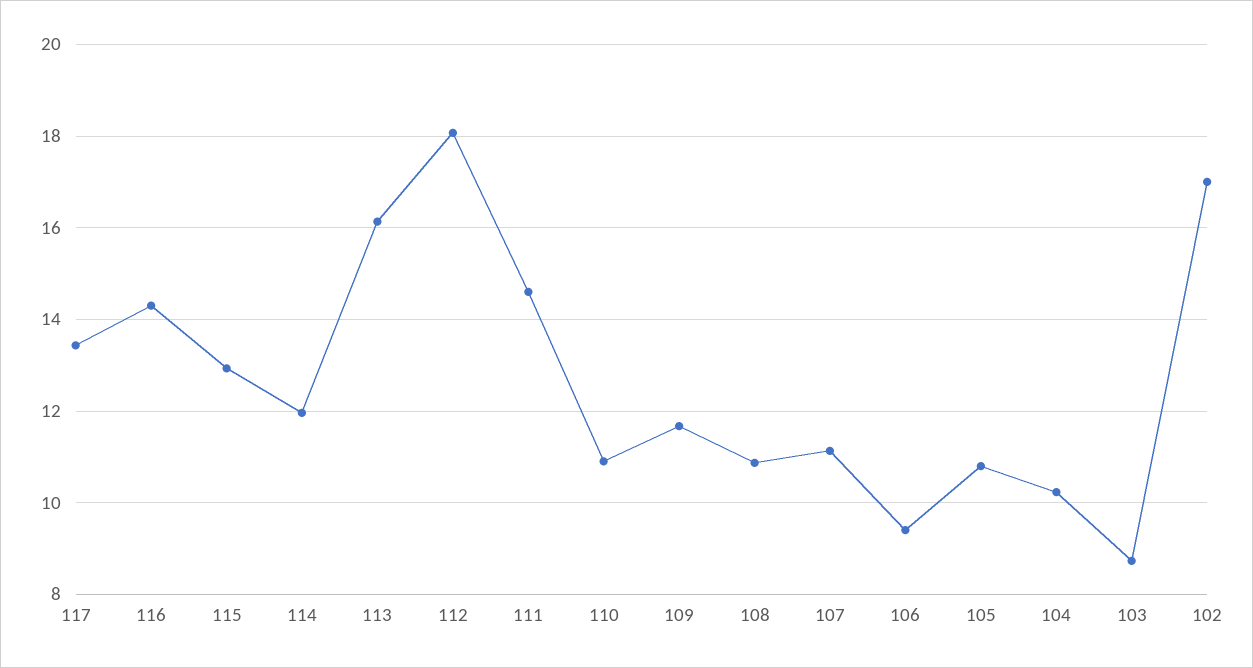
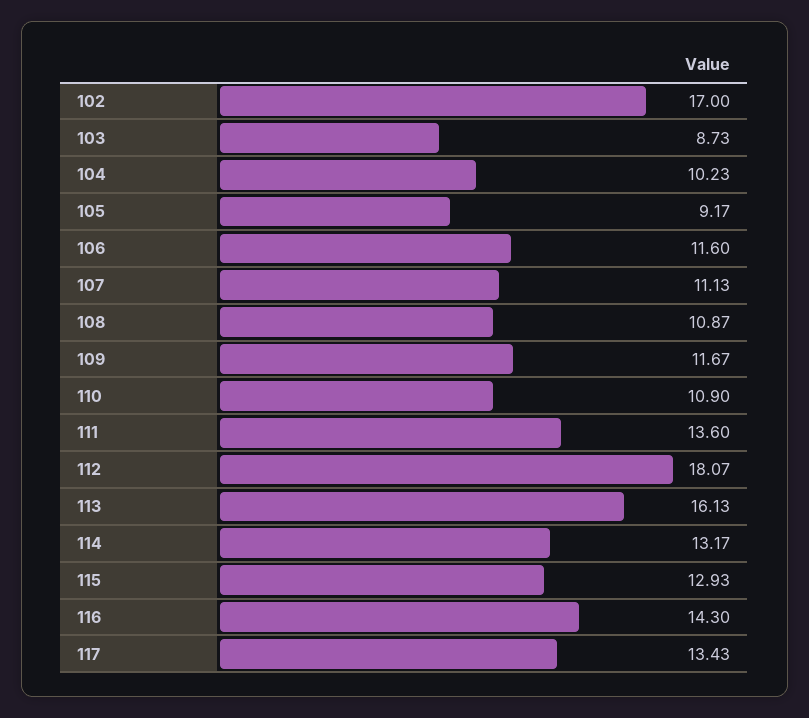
  {
    "117": 13.43,
    "116": 14.3,
    "115": 12.93,
-   "114": 12,
+   "114": 13.17,
    "113": 16.13,
    "112": 18.07,
-   "111": 14.6,
+   "111": 13.6,
    "110": 10.9,
    "109": 11.67,
    "108": 10.87,
    "107": 11.13,
-   "106": 9.4,
+   "106": 11.6,
-   "105": 10.8,
+   "105": 9.17,
    "104": 10.23,
    "103": 8.73,
    "102": 17
  }

